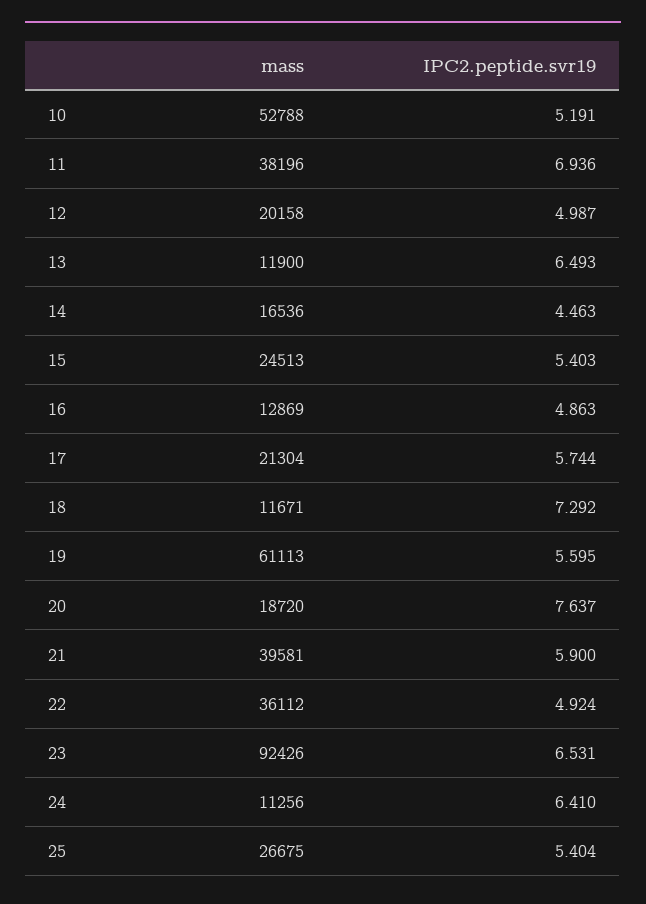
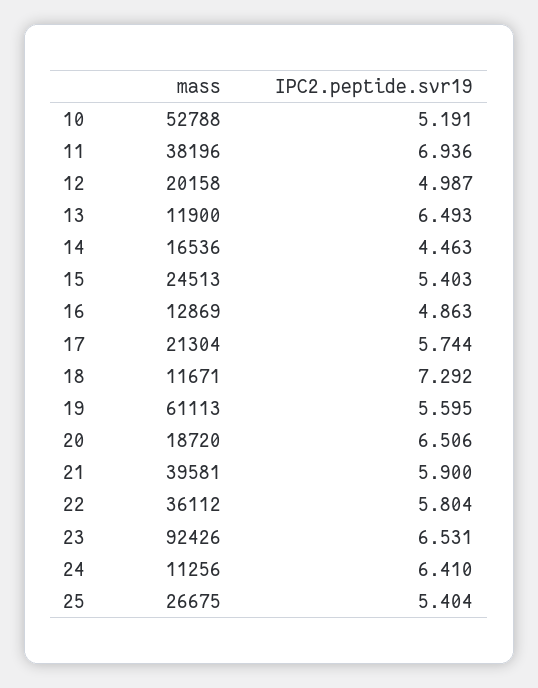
  {
    "mass": {
      "10": 52788,
      "11": 38196,
      "12": 20158,
      "13": 11900,
      "14": 16536,
      "15": 24513,
      "16": 12869,
      "17": 21304,
      "18": 11671,
      "19": 61113,
      "20": 18720,
      "21": 39581,
      "22": 36112,
      "23": 92426,
      "24": 11256,
      "25": 26675
    },
    "IPC2.peptide.svr19": {
      "10": 5.191,
      "11": 6.936,
      "12": 4.987,
      "13": 6.493,
      "14": 4.463,
      "15": 5.403,
      "16": 4.863,
      "17": 5.744,
      "18": 7.292,
      "19": 5.595,
-     "20": 7.637,
+     "20": 6.506,
      "21": 5.9,
-     "22": 4.924,
+     "22": 5.804,
      "23": 6.531,
      "24": 6.41,
      "25": 5.404
    }
  }

